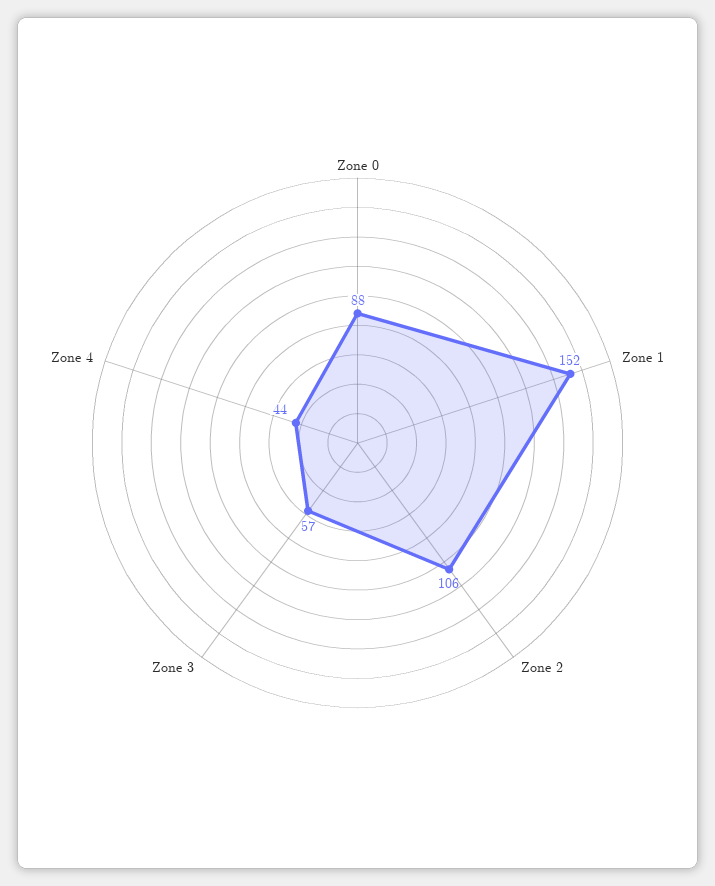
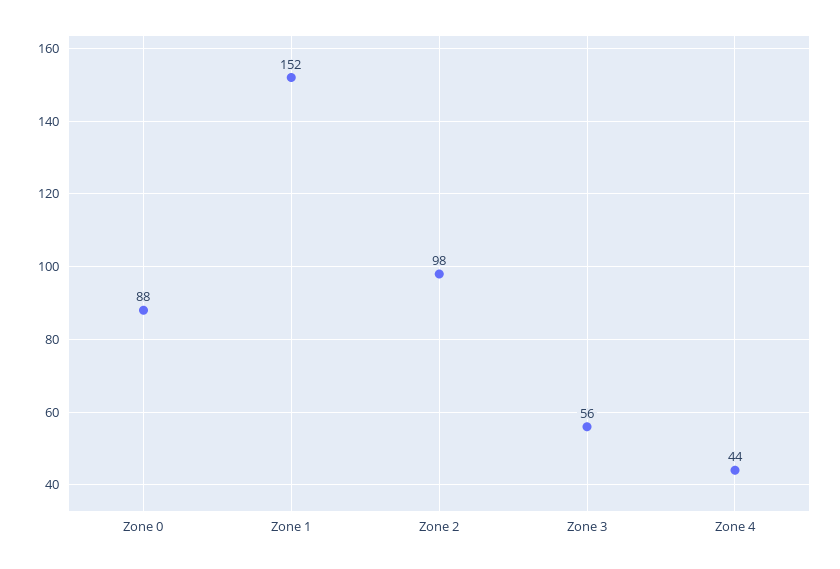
  {
    "Zone 0": 88,
    "Zone 1": 152,
-   "Zone 2": 106,
+   "Zone 2": 98,
-   "Zone 3": 57,
+   "Zone 3": 56,
    "Zone 4": 44
  }

